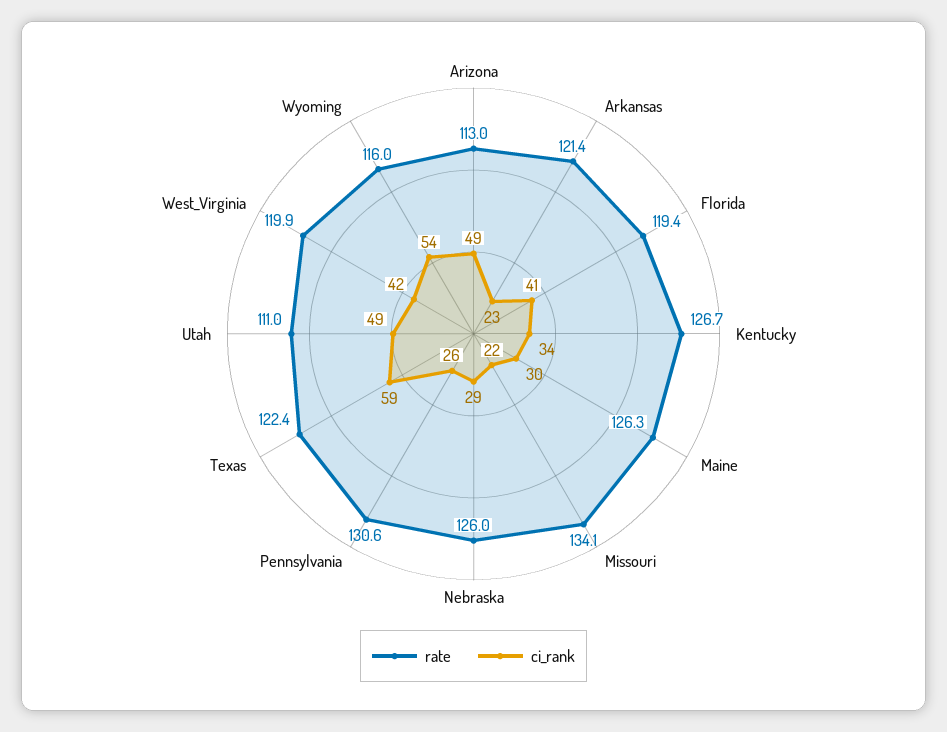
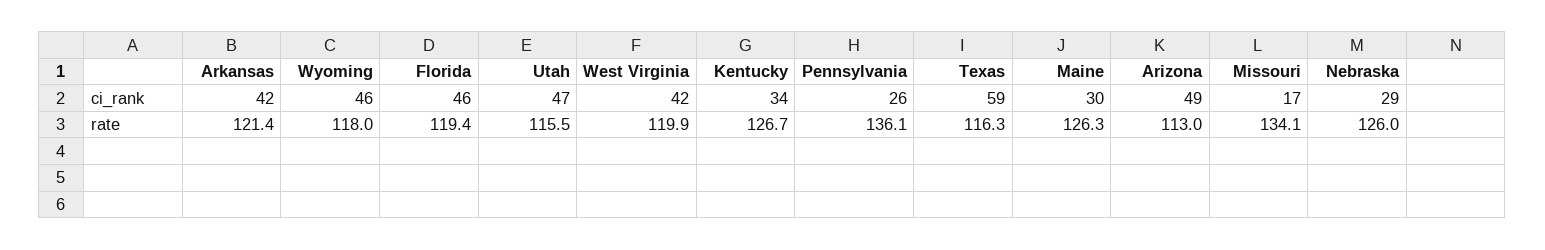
  {
    "rate": {
      "Arizona": 113,
      "Arkansas": 121.4,
      "Florida": 119.4,
      "Kentucky": 126.7,
      "Maine": 126.3,
      "Missouri": 134.1,
      "Nebraska": 126,
-     "Pennsylvania": 130.6,
+     "Pennsylvania": 136.1,
-     "Texas": 122.4,
+     "Texas": 116.3,
-     "Utah": 111,
+     "Utah": 115.5,
      "West_Virginia": 119.9,
-     "Wyoming": 116
+     "Wyoming": 118
    },
    "ci_rank": {
      "Arizona": 49,
-     "Arkansas": 23,
+     "Arkansas": 42,
-     "Florida": 41,
+     "Florida": 46,
      "Kentucky": 34,
      "Maine": 30,
-     "Missouri": 22,
+     "Missouri": 17,
      "Nebraska": 29,
      "Pennsylvania": 26,
      "Texas": 59,
-     "Utah": 49,
+     "Utah": 47,
      "West_Virginia": 42,
-     "Wyoming": 54
+     "Wyoming": 46
    }
  }

